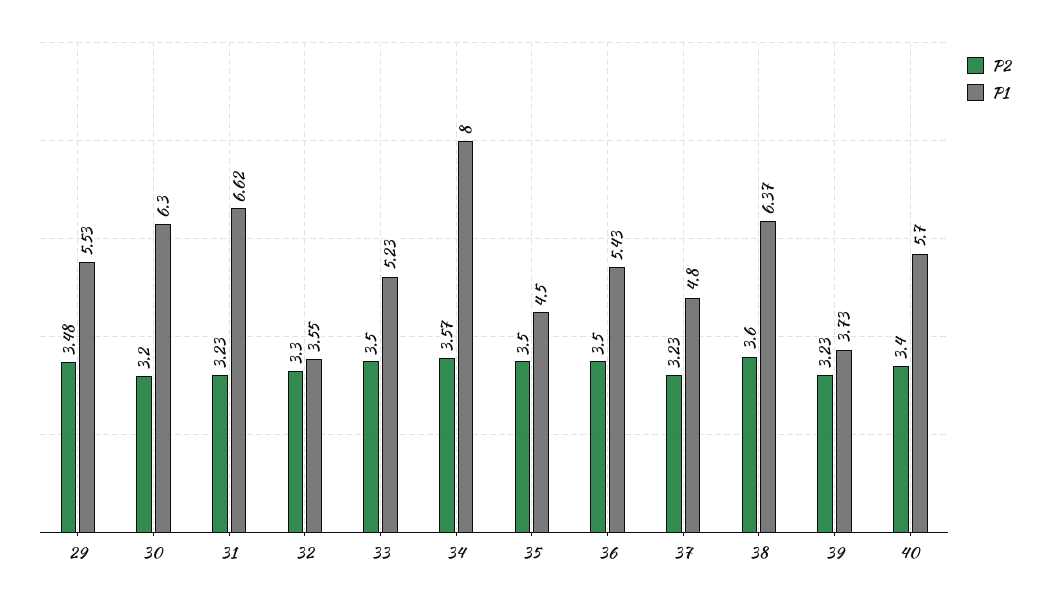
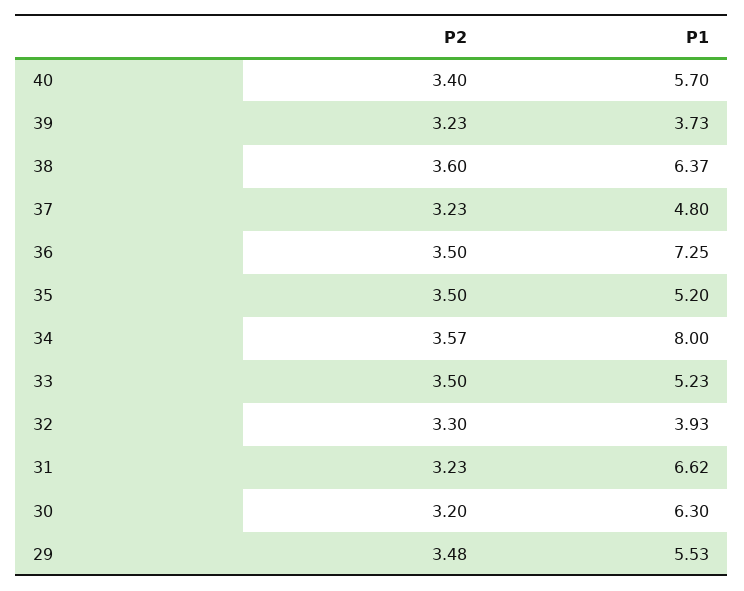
  {
    "P2": {
      "29": 3.48,
      "30": 3.2,
      "31": 3.23,
      "32": 3.3,
      "33": 3.5,
      "34": 3.57,
      "35": 3.5,
      "36": 3.5,
      "37": 3.23,
      "38": 3.6,
      "39": 3.23,
      "40": 3.4
    },
    "P1": {
      "29": 5.53,
      "30": 6.3,
      "31": 6.62,
-     "32": 3.55,
+     "32": 3.93,
      "33": 5.23,
      "34": 8,
-     "35": 4.5,
+     "35": 5.2,
-     "36": 5.43,
+     "36": 7.25,
      "37": 4.8,
      "38": 6.37,
      "39": 3.73,
      "40": 5.7
    }
  }

